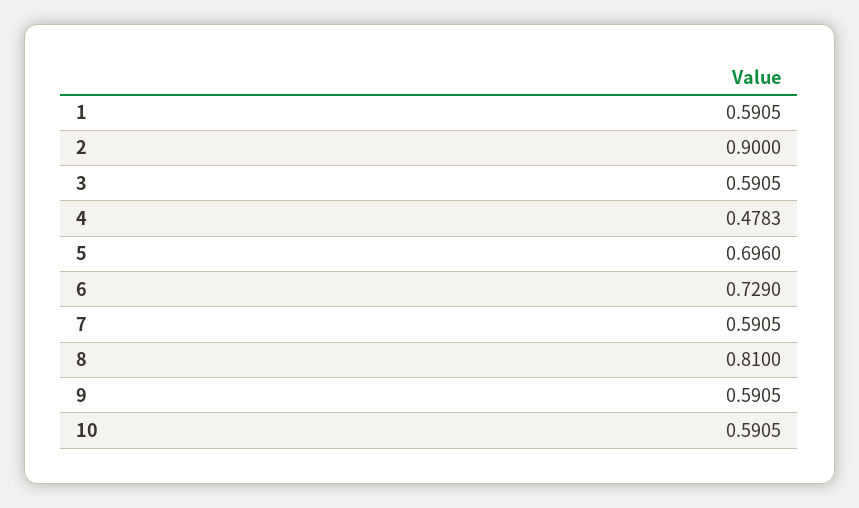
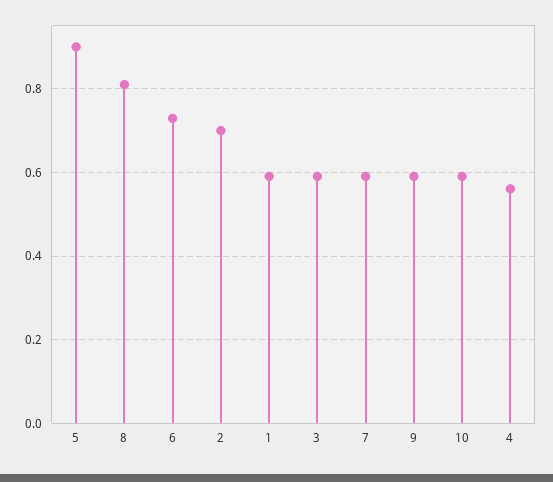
  {
    "1": 0.5905,
-   "2": 0.9,
+   "2": 0.7,
    "3": 0.5905,
-   "4": 0.4783,
+   "4": 0.56,
-   "5": 0.696,
+   "5": 0.9,
    "6": 0.729,
    "7": 0.5905,
    "8": 0.81,
    "9": 0.5905,
    "10": 0.5905
  }

